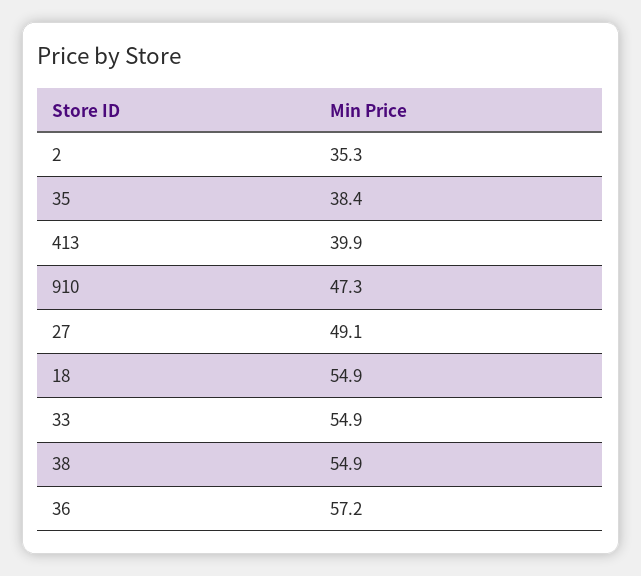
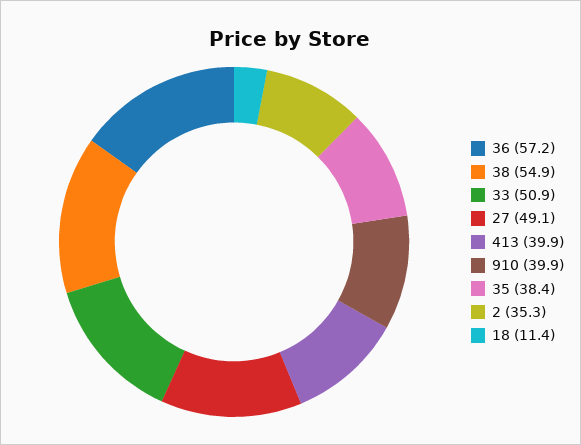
  {
    "2": 35.3,
    "35": 38.4,
    "413": 39.9,
-   "910": 47.3,
+   "910": 39.9,
    "27": 49.1,
-   "18": 54.9,
+   "18": 11.4,
-   "33": 54.9,
+   "33": 50.9,
    "38": 54.9,
    "36": 57.2
  }

